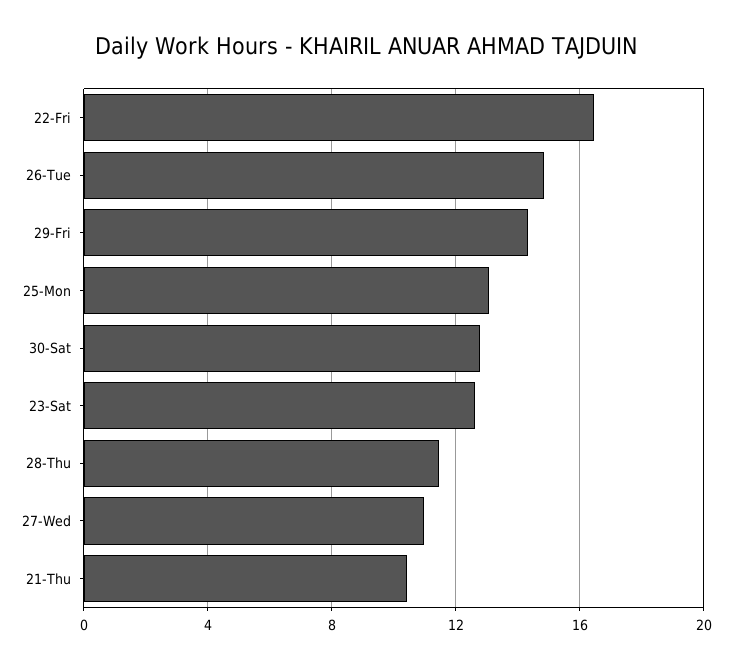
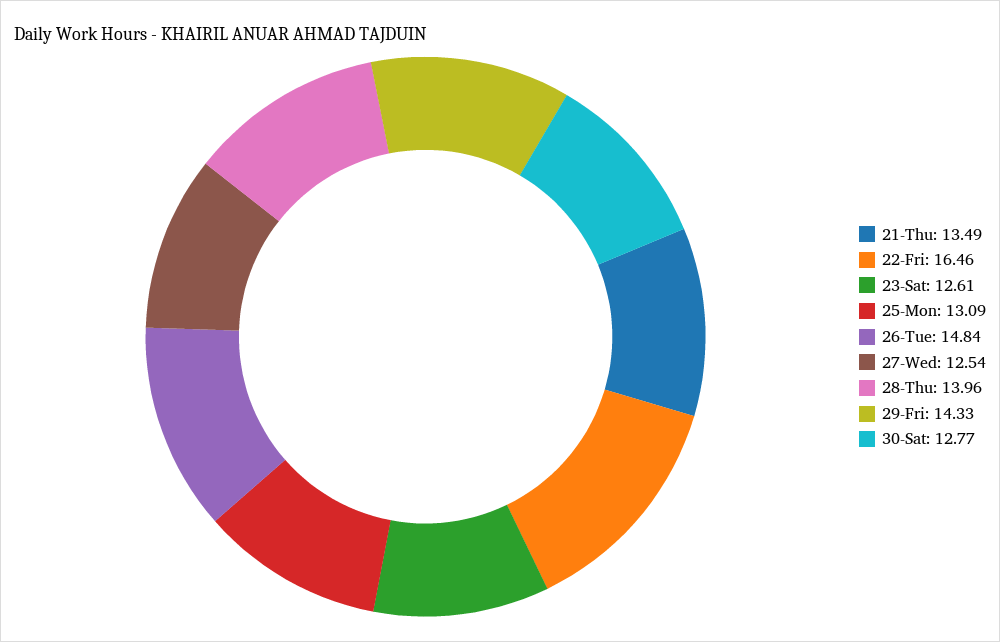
  {
    "22-Fri": 16.46,
    "26-Tue": 14.84,
    "29-Fri": 14.33,
    "25-Mon": 13.09,
    "30-Sat": 12.77,
    "23-Sat": 12.61,
-   "28-Thu": 11.5,
+   "28-Thu": 13.96,
-   "27-Wed": 11,
+   "27-Wed": 12.54,
-   "21-Thu": 10.5
+   "21-Thu": 13.49
  }

